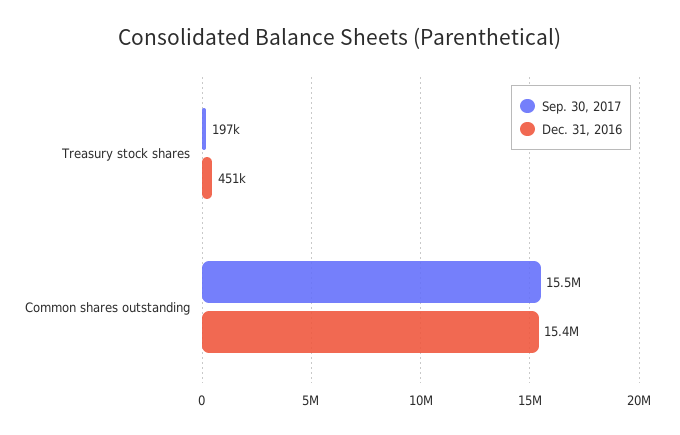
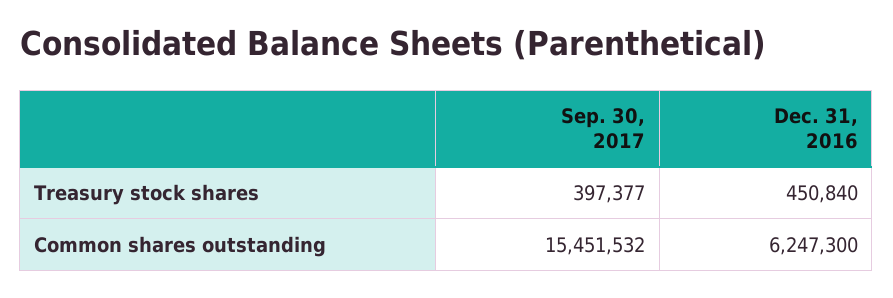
  {
    "Sep. 30, 2017": {
-     "Treasury stock shares": 197000,
+     "Treasury stock shares": 397377,
      "Common shares outstanding": 15451532
    },
    "Dec. 31, 2016": {
      "Treasury stock shares": 450840,
-     "Common shares outstanding": 15400000
+     "Common shares outstanding": 6247300
    }
  }

